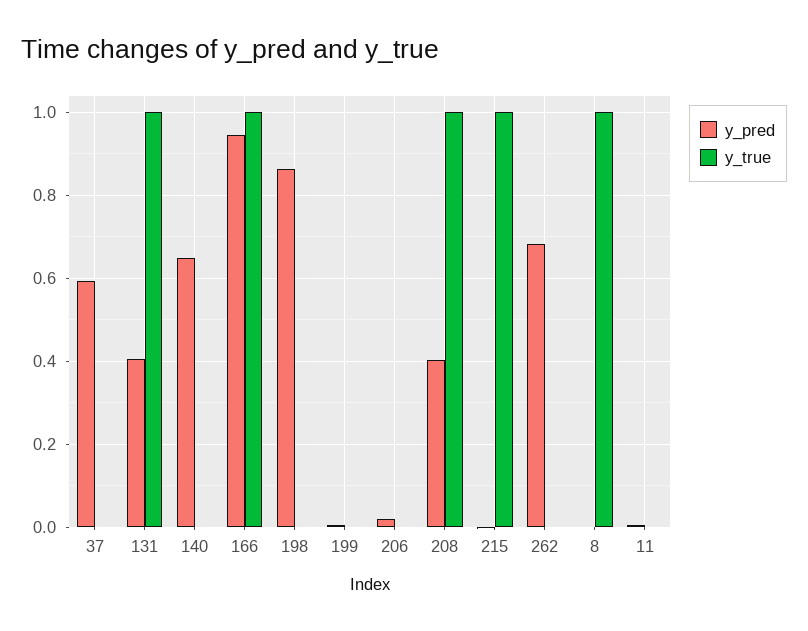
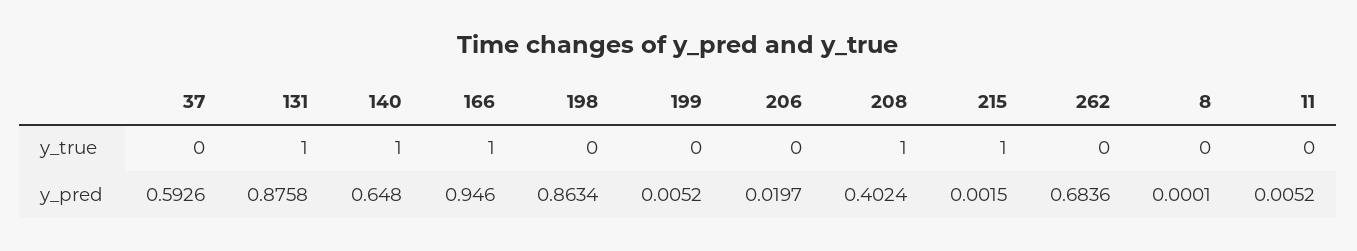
  {
    "y_pred": {
      "37": 0.5926,
-     "131": 0.4,
+     "131": 0.8758,
      "140": 0.648,
      "166": 0.946,
      "198": 0.8634,
      "199": 0.0052,
      "206": 0.0197,
      "208": 0.4024,
      "215": 0.0015,
      "262": 0.6836,
      "8": 0.0001,
      "11": 0.0052
    },
    "y_true": {
      "37": 0,
      "131": 1,
-     "140": 0,
+     "140": 1,
      "166": 1,
      "198": 0,
      "199": 0,
      "206": 0,
      "208": 1,
      "215": 1,
      "262": 0,
-     "8": 1,
+     "8": 0,
      "11": 0
    }
  }

